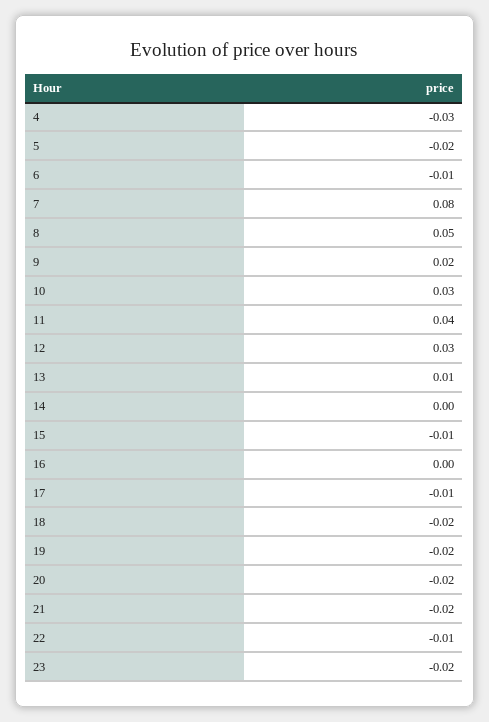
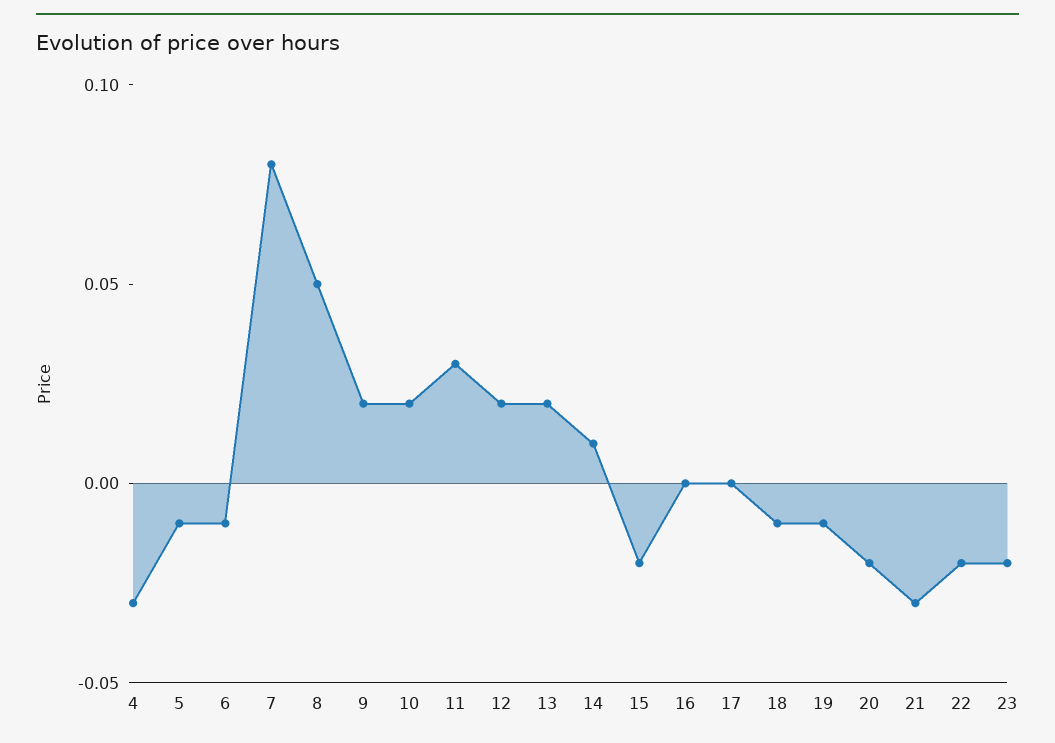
  {
    "4": -0.03,
-   "5": -0.02,
+   "5": -0.01,
    "6": -0.01,
    "7": 0.08,
    "8": 0.05,
    "9": 0.02,
-   "10": 0.03,
+   "10": 0.02,
-   "11": 0.04,
+   "11": 0.03,
-   "12": 0.03,
+   "12": 0.02,
-   "13": 0.01,
+   "13": 0.02,
-   "14": 0,
+   "14": 0.01,
-   "15": -0.01,
+   "15": -0.02,
    "16": 0,
-   "17": -0.01,
+   "17": 0,
-   "18": -0.02,
+   "18": -0.01,
-   "19": -0.02,
+   "19": -0.01,
    "20": -0.02,
-   "21": -0.02,
+   "21": -0.03,
-   "22": -0.01,
+   "22": -0.02,
    "23": -0.02
  }

